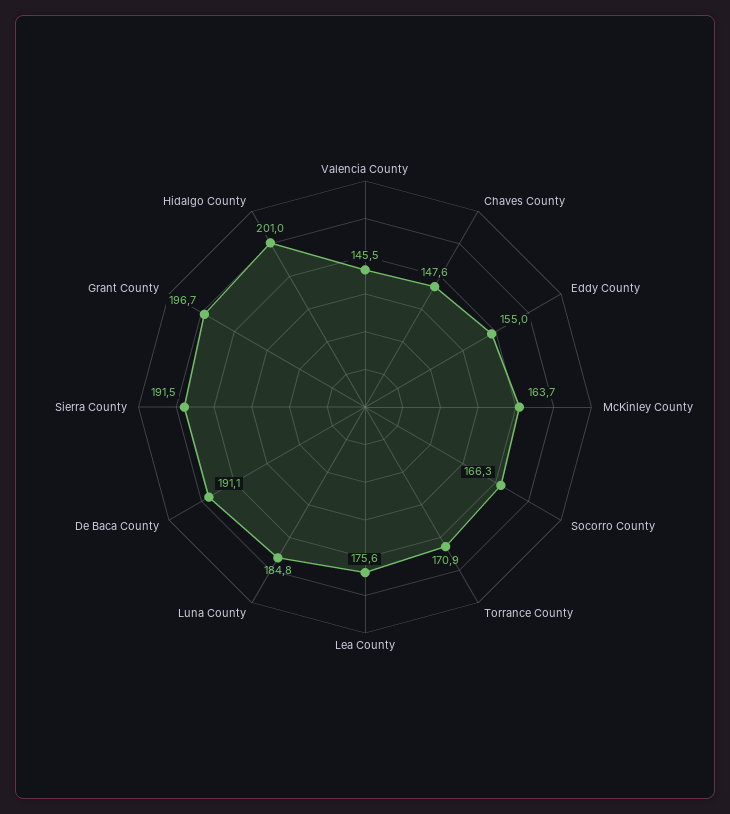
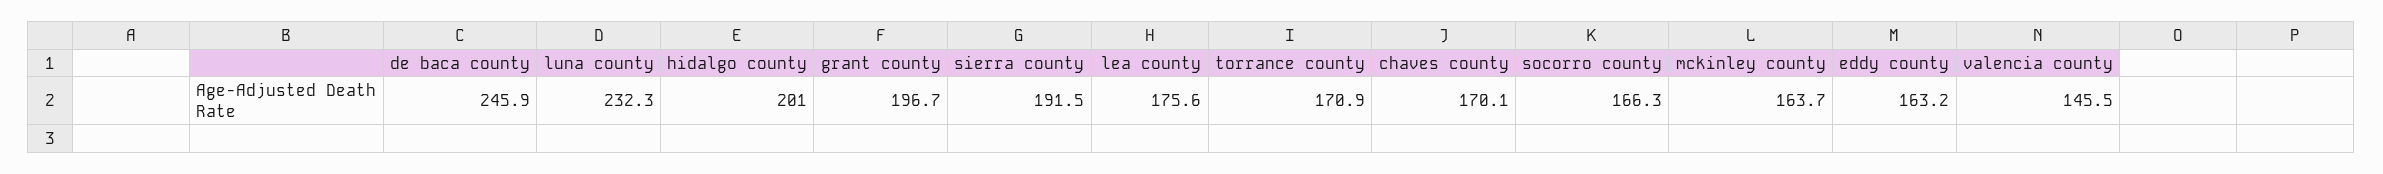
  {
    "Valencia County": 145.5,
-   "Chaves County": 147.6,
+   "Chaves County": 170.1,
-   "Eddy County": 155,
+   "Eddy County": 163.2,
    "McKinley County": 163.7,
    "Socorro County": 166.3,
    "Torrance County": 170.9,
    "Lea County": 175.6,
-   "Luna County": 184.8,
+   "Luna County": 232.3,
-   "De Baca County": 191.1,
+   "De Baca County": 245.9,
    "Sierra County": 191.5,
    "Grant County": 196.7,
    "Hidalgo County": 201
  }

